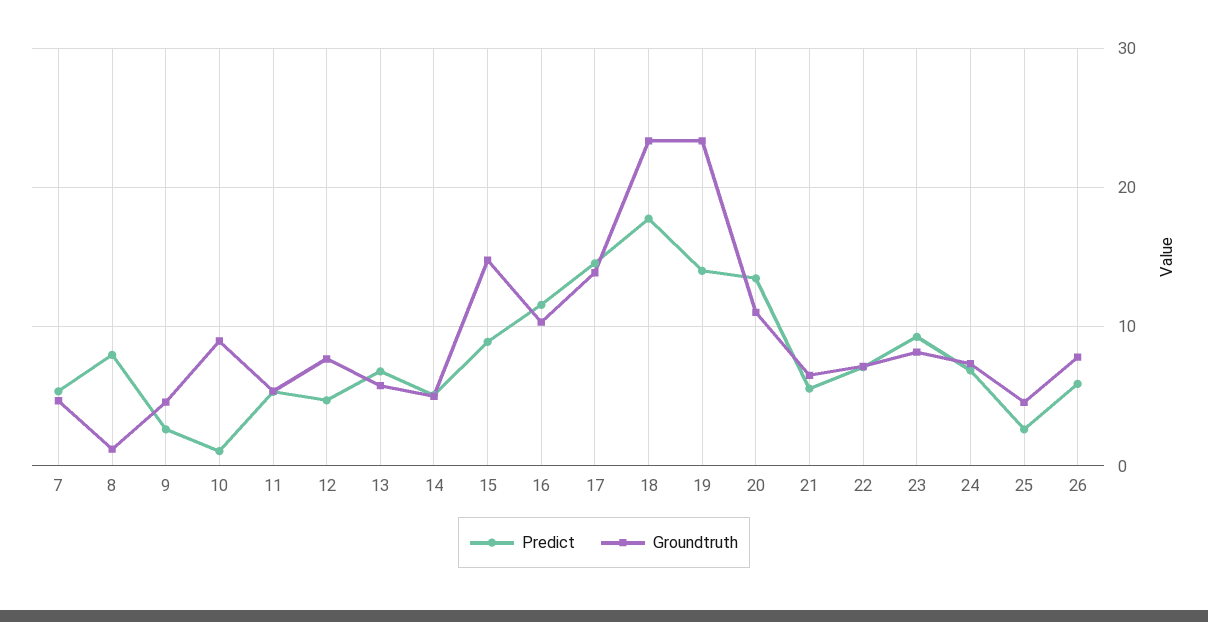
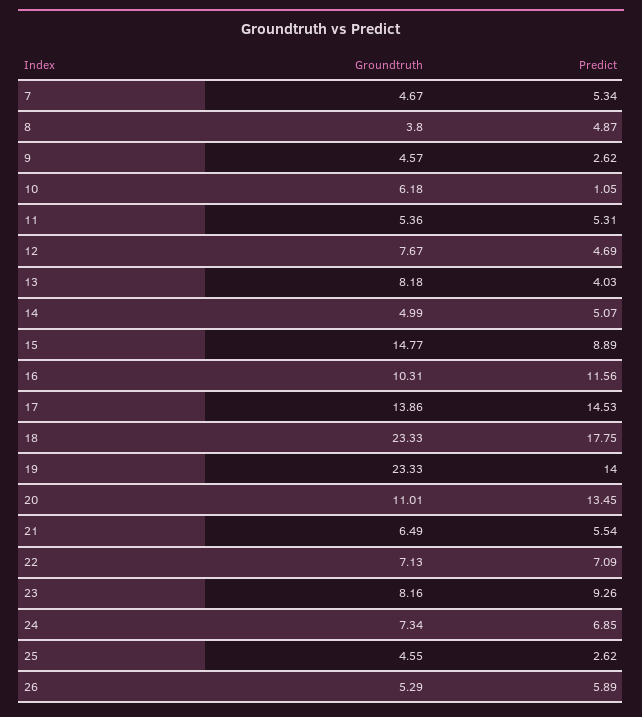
  {
    "Predict": {
      "7": 5.34,
-     "8": 8,
+     "8": 4.87,
      "9": 2.62,
      "10": 1.05,
      "11": 5.31,
      "12": 4.69,
-     "13": 7,
+     "13": 4.03,
      "14": 5.07,
      "15": 8.89,
      "16": 11.56,
      "17": 14.53,
      "18": 17.75,
      "19": 14,
      "20": 13.45,
      "21": 5.54,
      "22": 7.09,
      "23": 9.26,
      "24": 6.85,
      "25": 2.62,
      "26": 5.89
    },
    "Groundtruth": {
      "7": 4.67,
-     "8": 1,
+     "8": 3.8,
      "9": 4.57,
-     "10": 9,
+     "10": 6.18,
      "11": 5.36,
      "12": 7.67,
-     "13": 6,
+     "13": 8.18,
      "14": 4.99,
      "15": 14.77,
      "16": 10.31,
      "17": 13.86,
      "18": 23.33,
      "19": 23.33,
      "20": 11.01,
      "21": 6.49,
      "22": 7.13,
      "23": 8.16,
      "24": 7.34,
      "25": 4.55,
-     "26": 8
+     "26": 5.29
    }
  }

